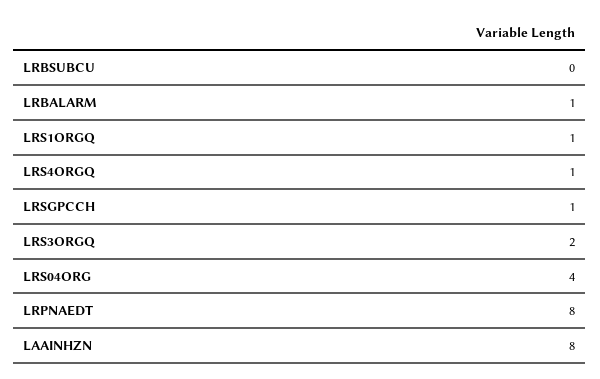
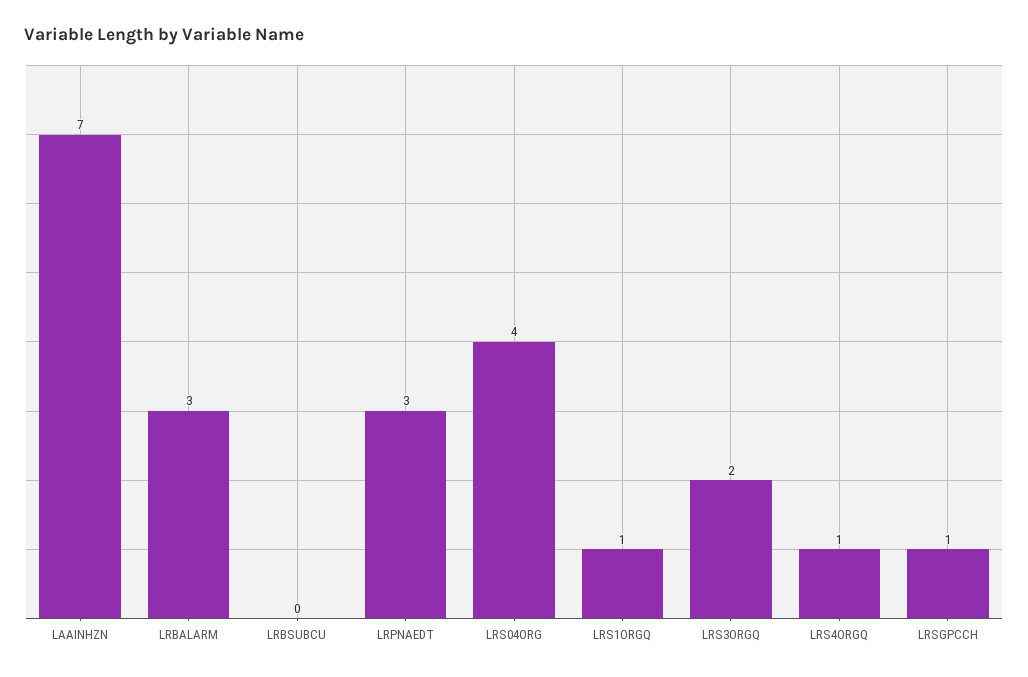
  {
    "LRBSUBCU": 0,
-   "LRBALARM": 1,
+   "LRBALARM": 3,
    "LRS1ORGQ": 1,
    "LRS4ORGQ": 1,
    "LRSGPCCH": 1,
    "LRS3ORGQ": 2,
    "LRS04ORG": 4,
-   "LRPNAEDT": 8,
+   "LRPNAEDT": 3,
-   "LAAINHZN": 8
+   "LAAINHZN": 7
  }

